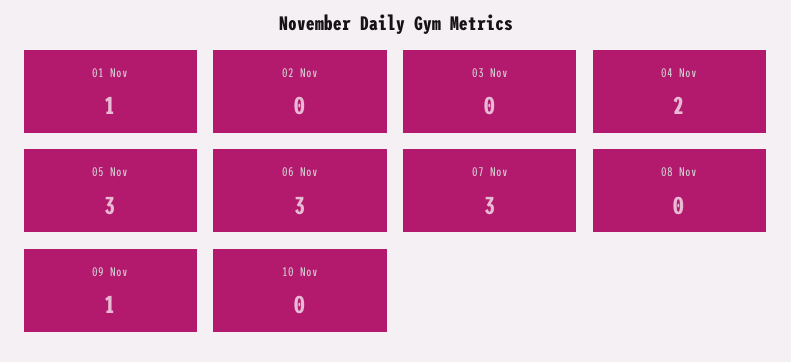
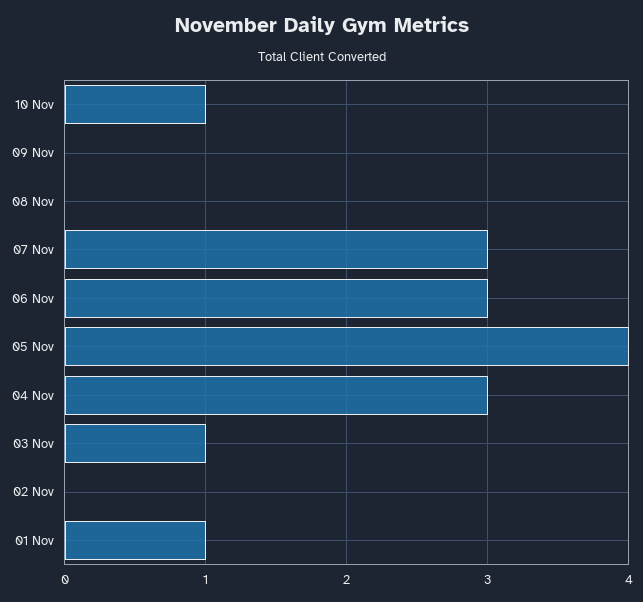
  {
    "01 Nov": 1,
    "02 Nov": 0,
-   "03 Nov": 0,
+   "03 Nov": 1,
-   "04 Nov": 2,
+   "04 Nov": 3,
-   "05 Nov": 3,
+   "05 Nov": 4,
    "06 Nov": 3,
    "07 Nov": 3,
    "08 Nov": 0,
-   "09 Nov": 1,
+   "09 Nov": 0,
-   "10 Nov": 0
+   "10 Nov": 1
  }

